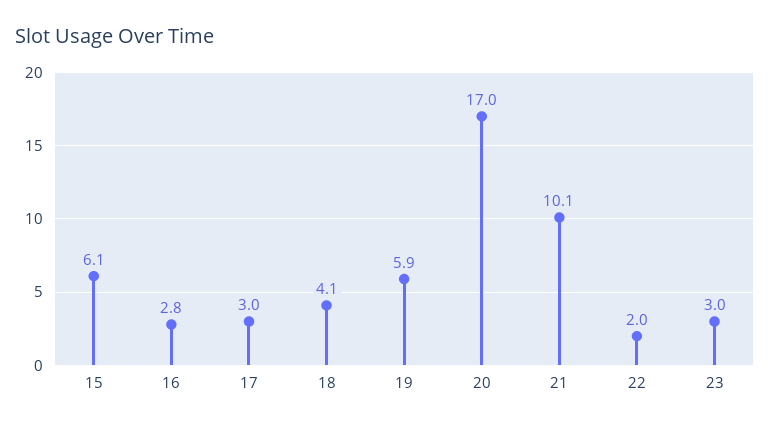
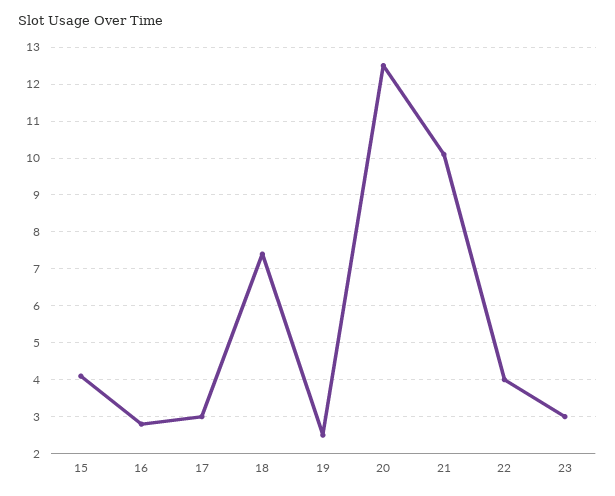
  {
-   "15": 6.1,
+   "15": 4,
    "16": 2.8,
    "17": 3,
-   "18": 4.1,
+   "18": 7.5,
-   "19": 5.9,
+   "19": 2.5,
-   "20": 17,
+   "20": 12.5,
    "21": 10.1,
-   "22": 2,
+   "22": 4,
    "23": 3
  }

